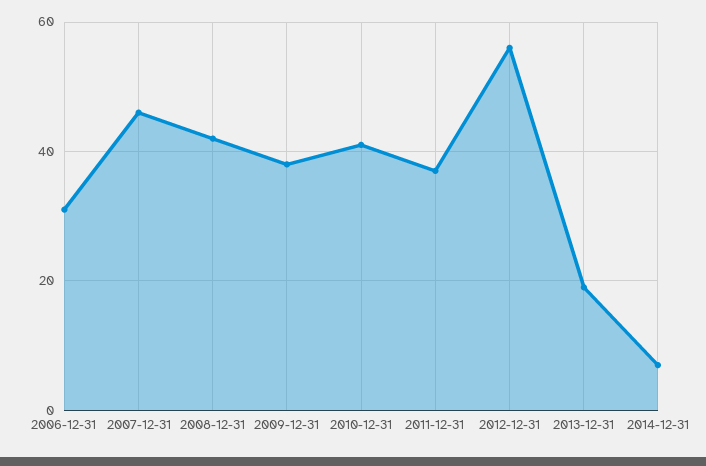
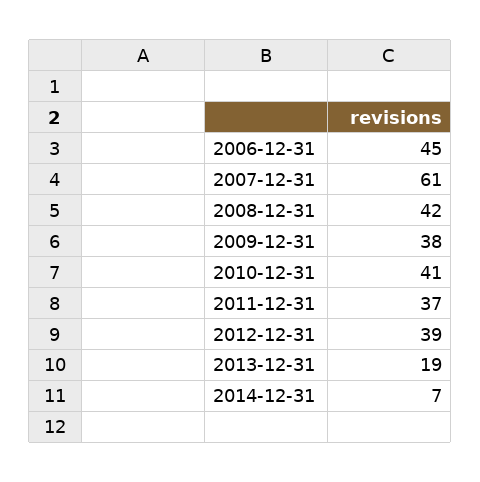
  {
-   "2006-12-31": 30,
+   "2006-12-31": 45,
-   "2007-12-31": 45,
+   "2007-12-31": 61,
    "2008-12-31": 42,
    "2009-12-31": 38,
    "2010-12-31": 41,
    "2011-12-31": 37,
-   "2012-12-31": 55,
+   "2012-12-31": 39,
    "2013-12-31": 19,
    "2014-12-31": 7
  }

